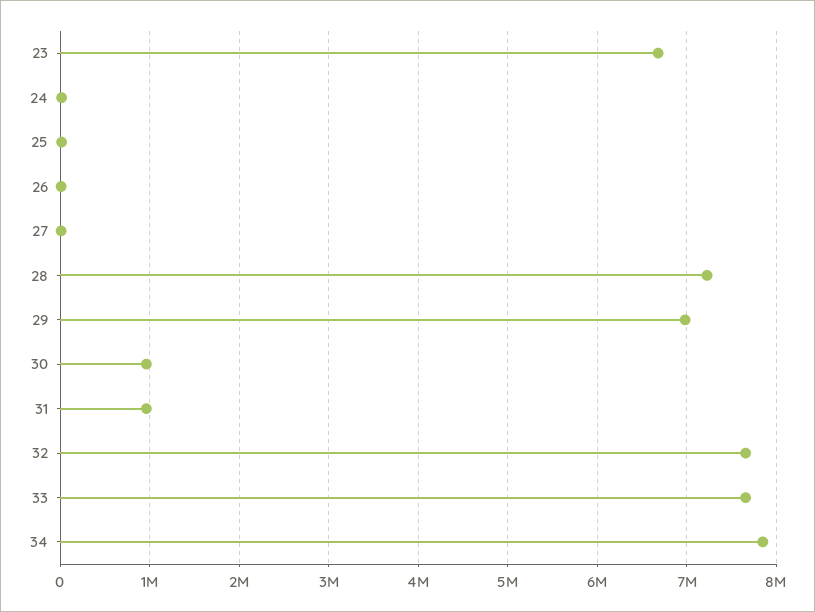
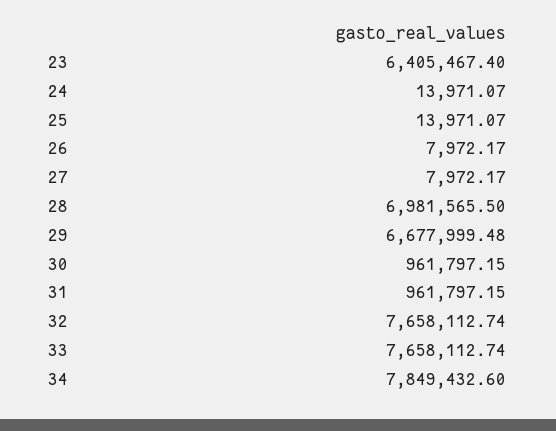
  {
-   "23": 6700000,
+   "23": 6405467.4,
    "24": 13971.07,
    "25": 13971.07,
    "26": 7972.17,
    "27": 7972.17,
-   "28": 7200000,
+   "28": 6981565.5,
-   "29": 7000000,
+   "29": 6677999.48,
    "30": 961797.15,
    "31": 961797.15,
    "32": 7658112.74,
    "33": 7658112.74,
    "34": 7849432.6
  }

